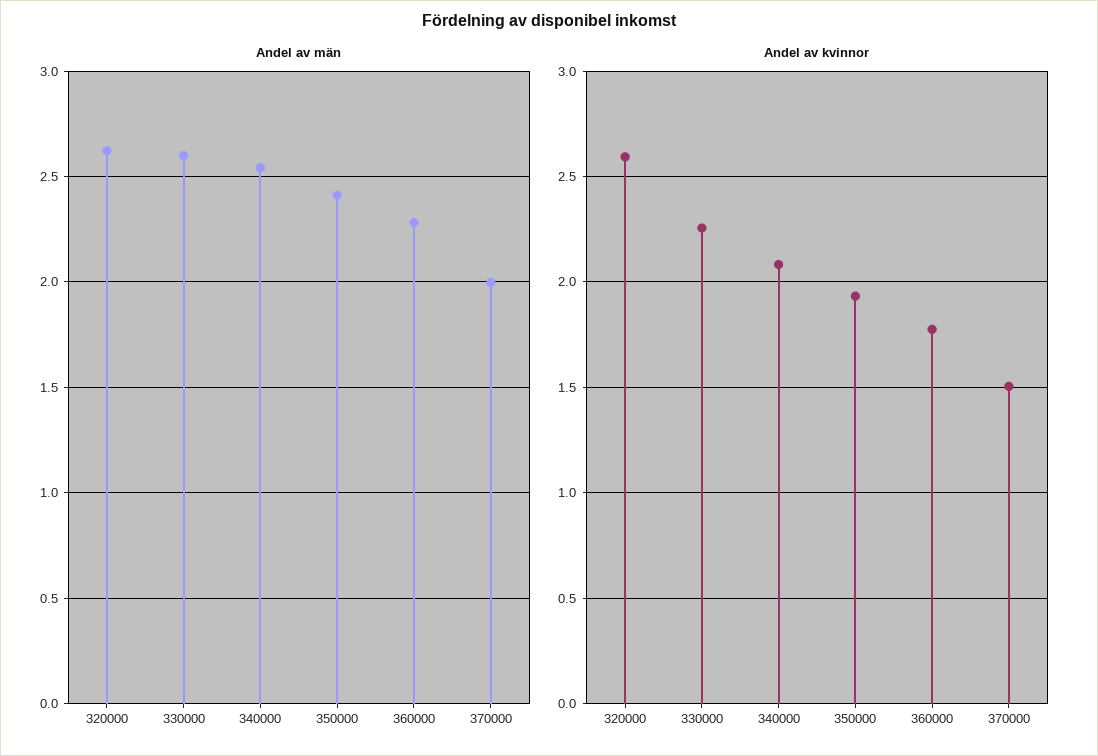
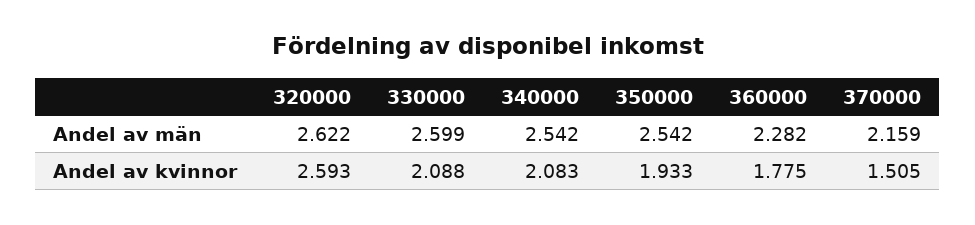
  {
    "Andel av män": {
      "320000": 2.622,
      "330000": 2.599,
      "340000": 2.542,
-     "350000": 2.4,
+     "350000": 2.542,
      "360000": 2.282,
-     "370000": 2
+     "370000": 2.159
    },
    "Andel av kvinnor": {
      "320000": 2.593,
-     "330000": 2.25,
+     "330000": 2.088,
      "340000": 2.083,
      "350000": 1.933,
      "360000": 1.775,
      "370000": 1.505
    }
  }

